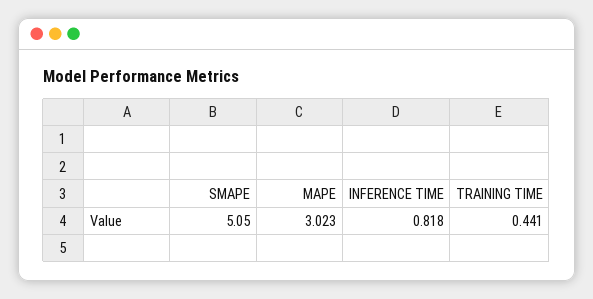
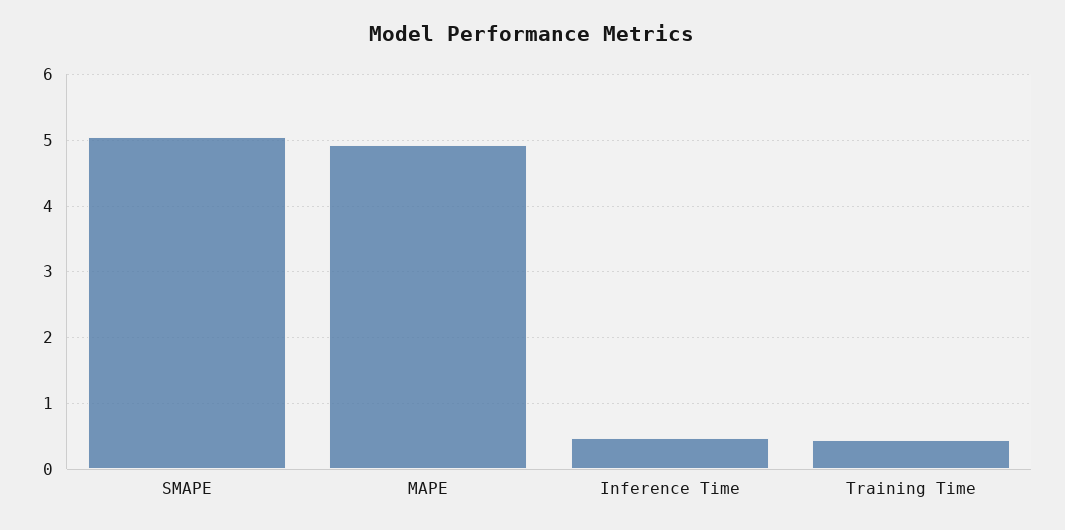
  {
    "SMAPE": 5.05,
-   "MAPE": 3.023,
+   "MAPE": 4.9,
-   "INFERENCE TIME": 0.818,
+   "INFERENCE TIME": 0.5,
    "TRAINING TIME": 0.441
  }

